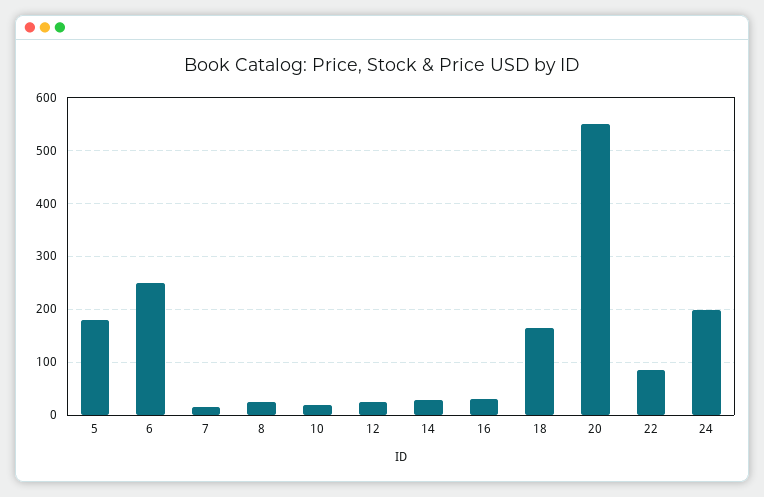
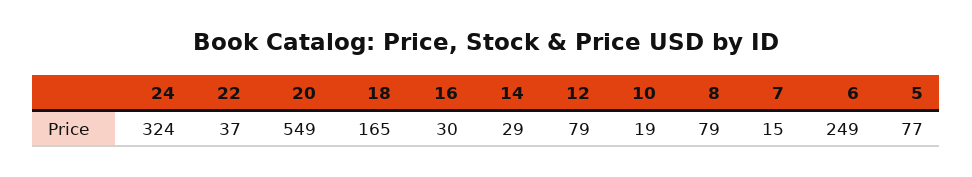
  {
-   "5": 180,
+   "5": 77,
    "6": 249,
    "7": 15,
-   "8": 20,
+   "8": 79,
    "10": 19,
-   "12": 20,
+   "12": 79,
    "14": 29,
    "16": 30,
    "18": 165,
    "20": 549,
-   "22": 80,
+   "22": 37,
-   "24": 200
+   "24": 324
  }

